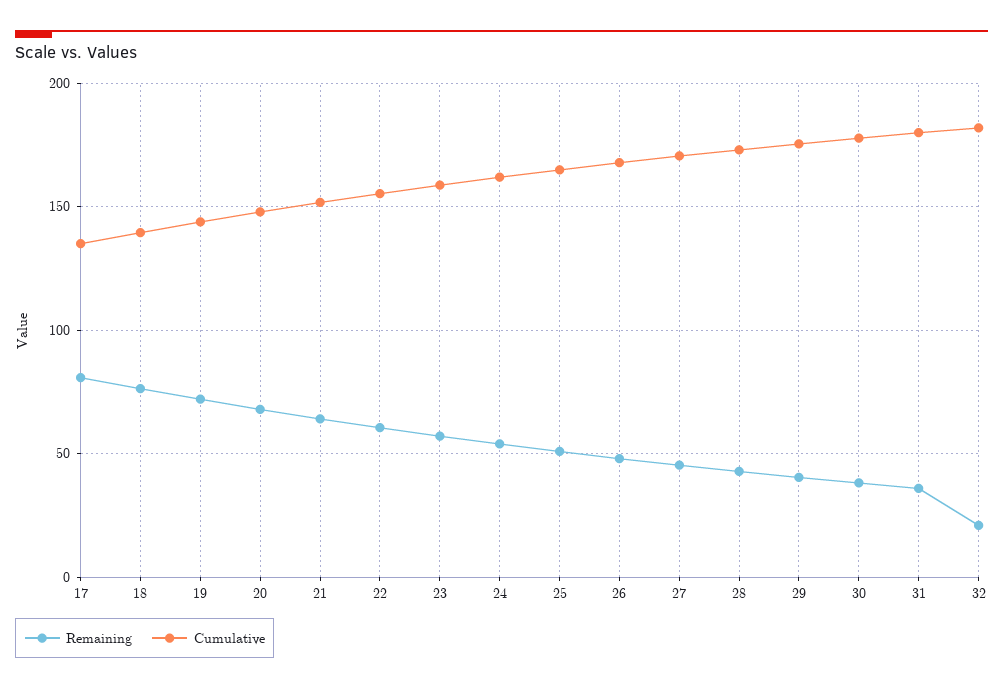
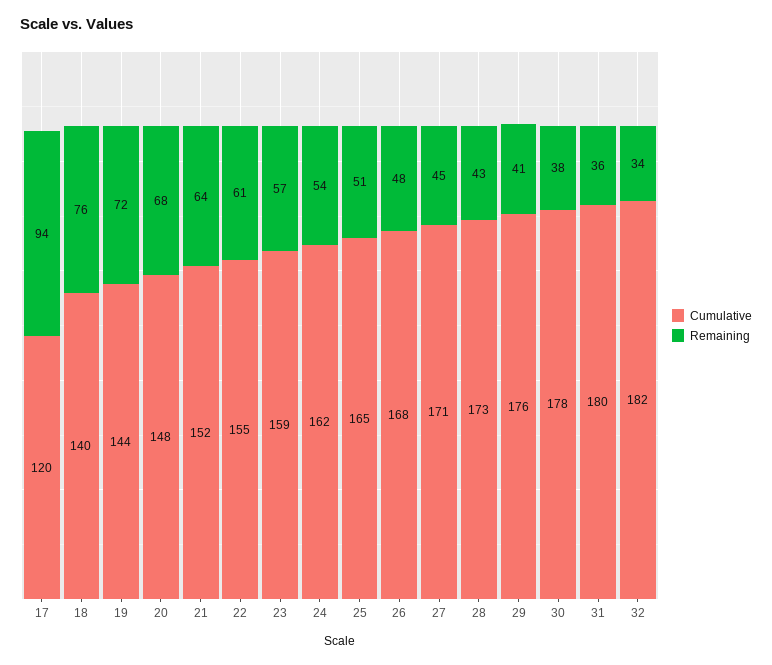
  {
    "Remaining": {
-     "17": 80,
+     "17": 94,
      "18": 76,
      "19": 72,
      "20": 68,
      "21": 64,
      "22": 61,
      "23": 57,
      "24": 54,
      "25": 51,
      "26": 48,
      "27": 45,
      "28": 43,
      "29": 41,
      "30": 38,
      "31": 36,
-     "32": 20
+     "32": 34
    },
    "Cumulative": {
-     "17": 135,
+     "17": 120,
      "18": 140,
      "19": 144,
      "20": 148,
      "21": 152,
      "22": 155,
      "23": 159,
      "24": 162,
      "25": 165,
      "26": 168,
      "27": 171,
      "28": 173,
      "29": 176,
      "30": 178,
      "31": 180,
      "32": 182
    }
  }

